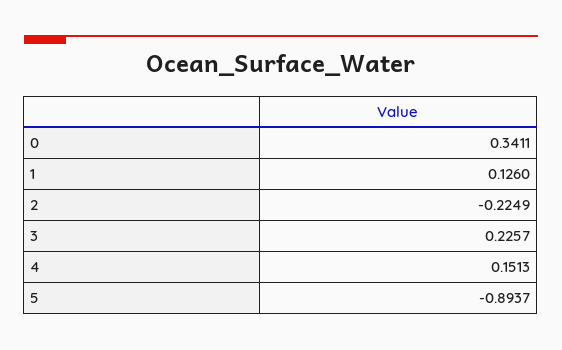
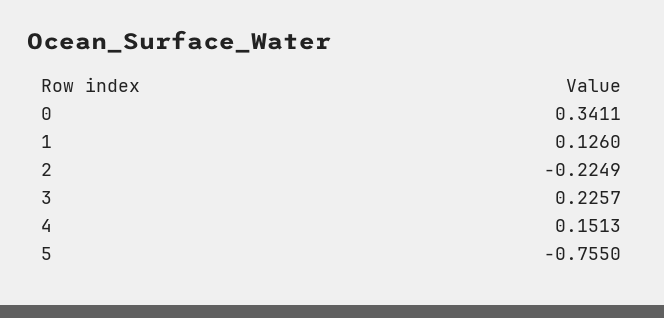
  {
    "0": 0.3411,
    "1": 0.126,
    "2": -0.2249,
    "3": 0.2257,
    "4": 0.1513,
-   "5": -0.8937
+   "5": -0.755
  }

